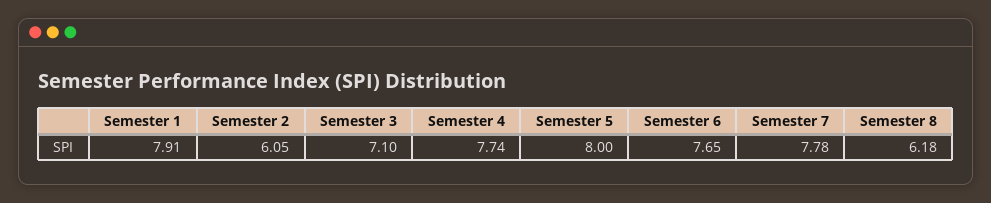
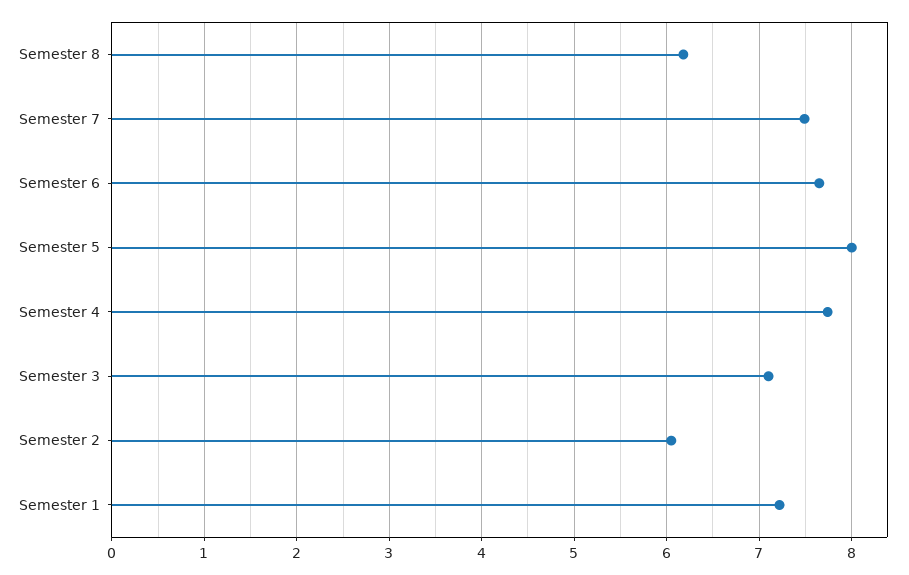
  {
-   "Semester 1": 7.91,
+   "Semester 1": 7.2,
    "Semester 2": 6.05,
    "Semester 3": 7.1,
    "Semester 4": 7.74,
    "Semester 5": 8,
    "Semester 6": 7.65,
-   "Semester 7": 7.78,
+   "Semester 7": 7.5,
    "Semester 8": 6.18
  }

